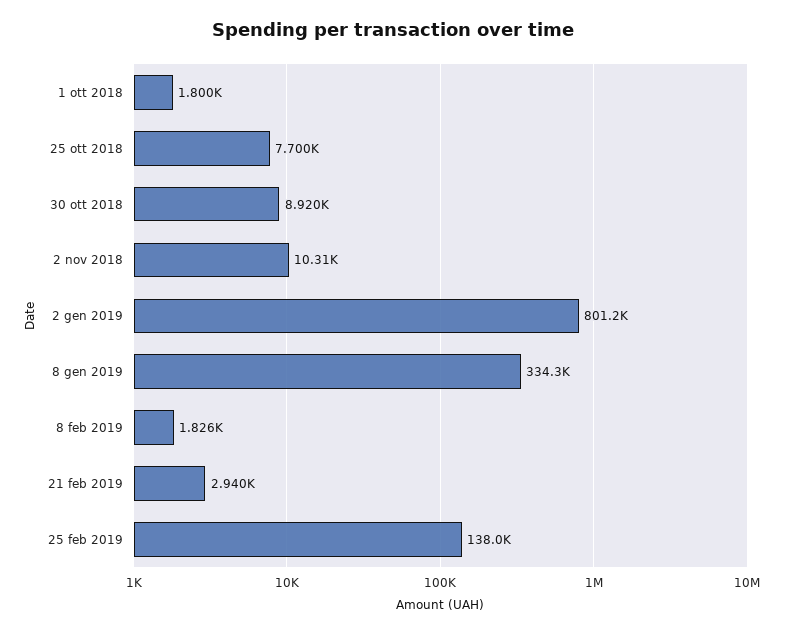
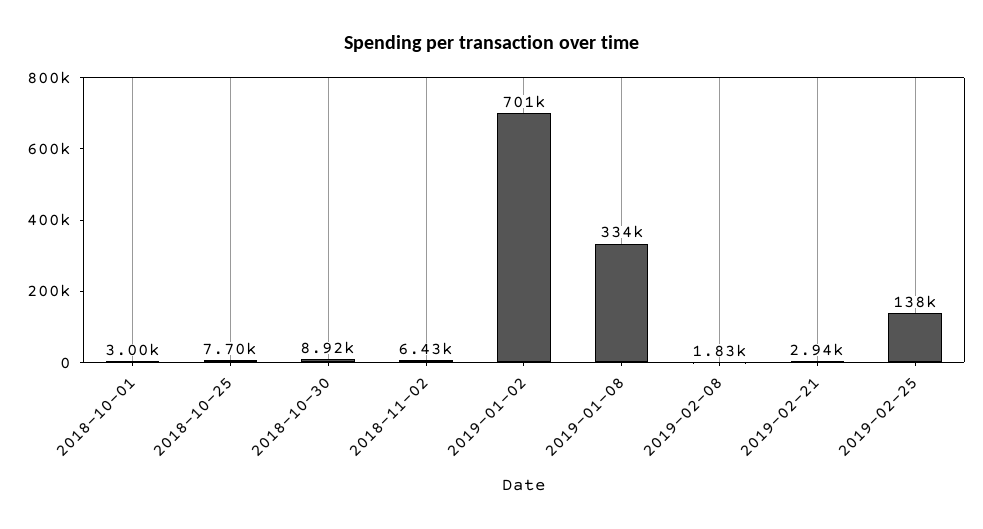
  {
-   "1 ott 2018": 1800,
+   "1 ott 2018": 3000,
    "25 ott 2018": 7700,
    "30 ott 2018": 8920,
-   "2 nov 2018": 10310,
+   "2 nov 2018": 6430,
-   "2 gen 2019": 801200,
+   "2 gen 2019": 701000,
    "8 gen 2019": 334300,
    "8 feb 2019": 1826,
    "21 feb 2019": 2940,
    "25 feb 2019": 138000
  }

